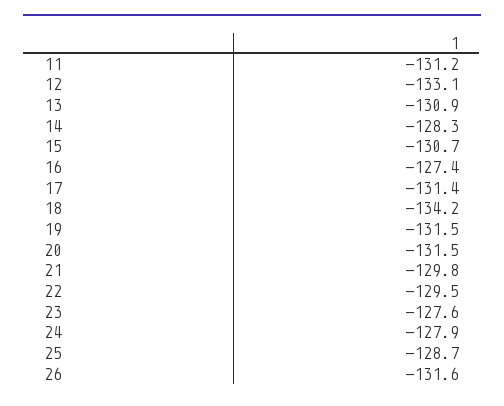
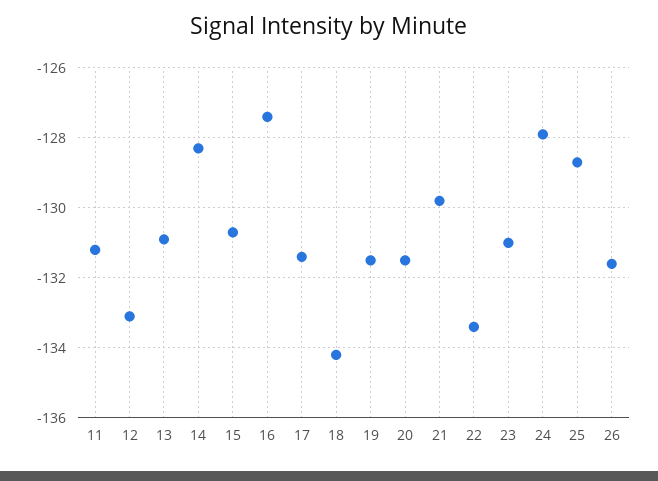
  {
    "11": -131.2,
    "12": -133.1,
    "13": -130.9,
    "14": -128.3,
    "15": -130.7,
    "16": -127.4,
    "17": -131.4,
    "18": -134.2,
    "19": -131.5,
    "20": -131.5,
    "21": -129.8,
-   "22": -129.5,
+   "22": -133.5,
-   "23": -127.6,
+   "23": -131,
    "24": -127.9,
    "25": -128.7,
    "26": -131.6
  }

